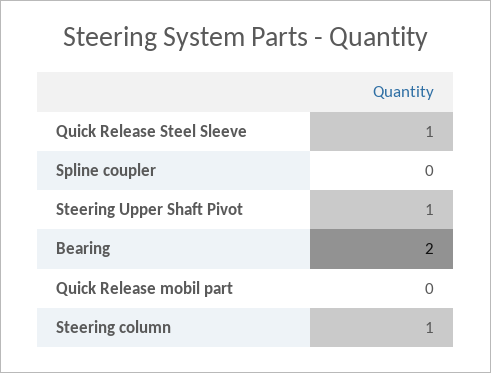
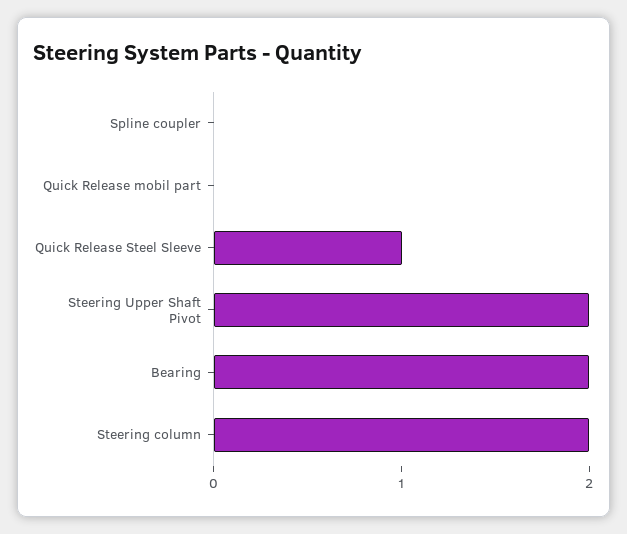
  {
    "Quick Release Steel Sleeve": 1,
    "Spline coupler": 0,
-   "Steering Upper Shaft Pivot": 1,
+   "Steering Upper Shaft Pivot": 2,
    "Bearing": 2,
    "Quick Release mobil part": 0,
-   "Steering column": 1
+   "Steering column": 2
  }

